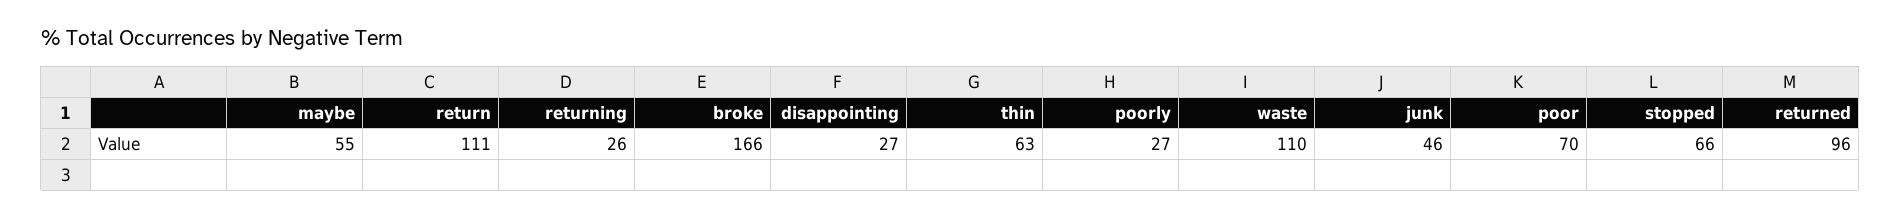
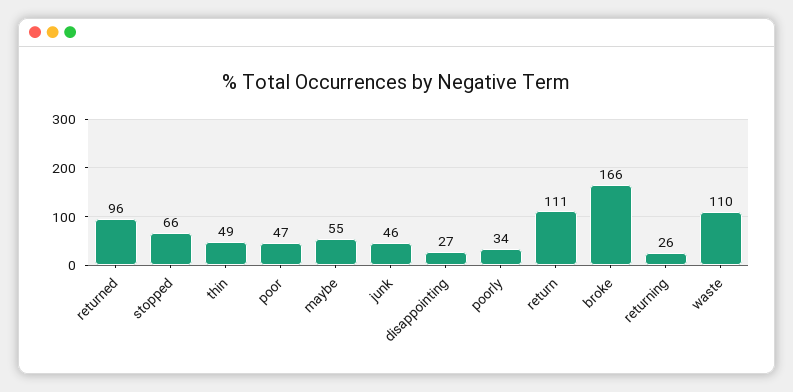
  {
    "maybe": 55,
    "return": 111,
    "returning": 26,
    "broke": 166,
    "disappointing": 27,
-   "thin": 63,
+   "thin": 49,
-   "poorly": 27,
+   "poorly": 34,
    "waste": 110,
    "junk": 46,
-   "poor": 70,
+   "poor": 47,
    "stopped": 66,
    "returned": 96
  }

